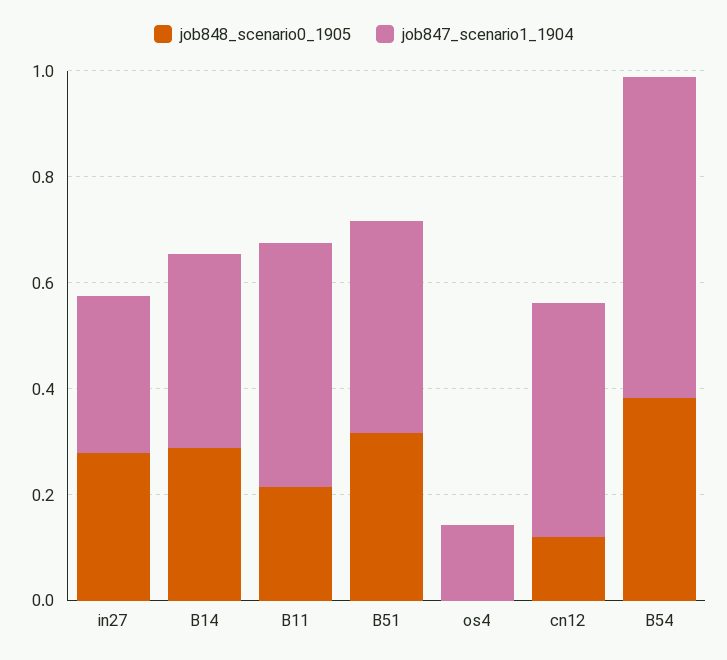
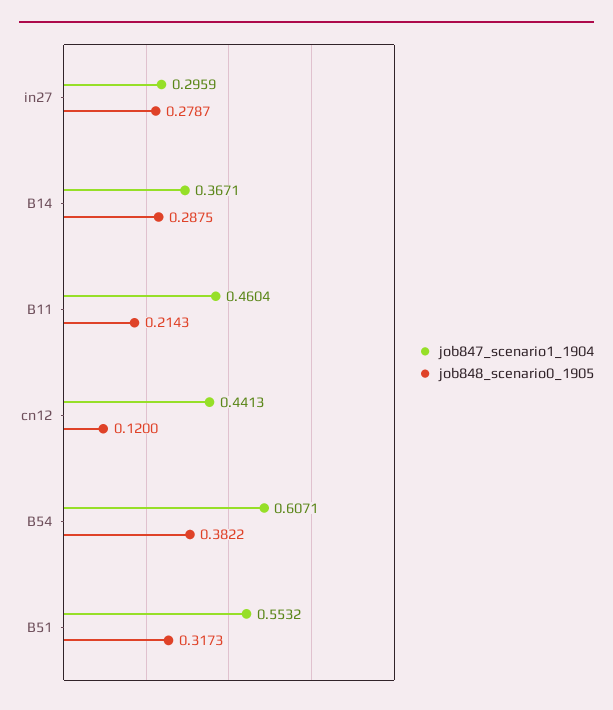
  {
    "job848_scenario0_1905": {
      "in27": 0.2787,
      "B14": 0.2875,
      "B11": 0.2143,
      "B51": 0.3173,
-     "os4": 0,
      "cn12": 0.12,
      "B54": 0.3822
    },
    "job847_scenario1_1904": {
      "in27": 0.2959,
      "B14": 0.3671,
      "B11": 0.4604,
-     "B51": 0.4,
+     "B51": 0.5532,
-     "os4": 0.15,
      "cn12": 0.4413,
      "B54": 0.6071
    }
  }

